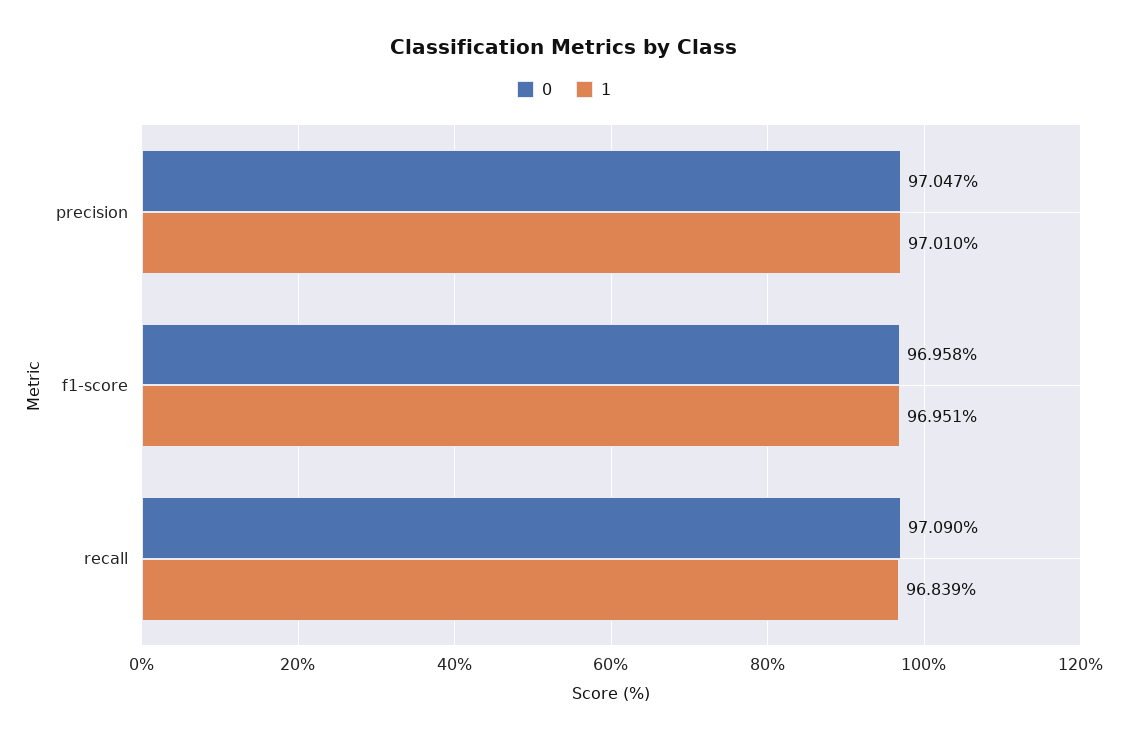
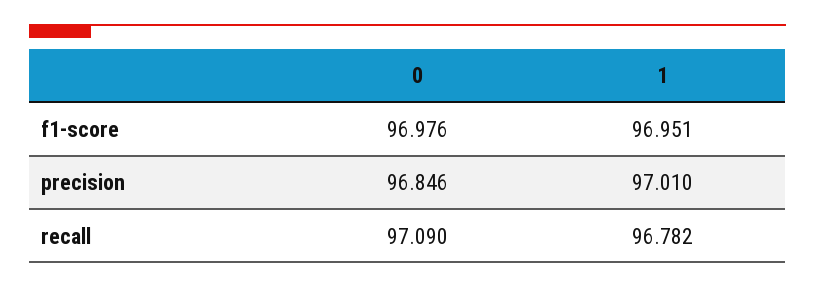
  {
    "0": {
-     "precision": 97.047,
+     "precision": 96.846,
-     "f1-score": 96.958,
+     "f1-score": 96.976,
      "recall": 97.09
    },
    "1": {
      "precision": 97.01,
      "f1-score": 96.951,
-     "recall": 96.839
+     "recall": 96.782
    }
  }

